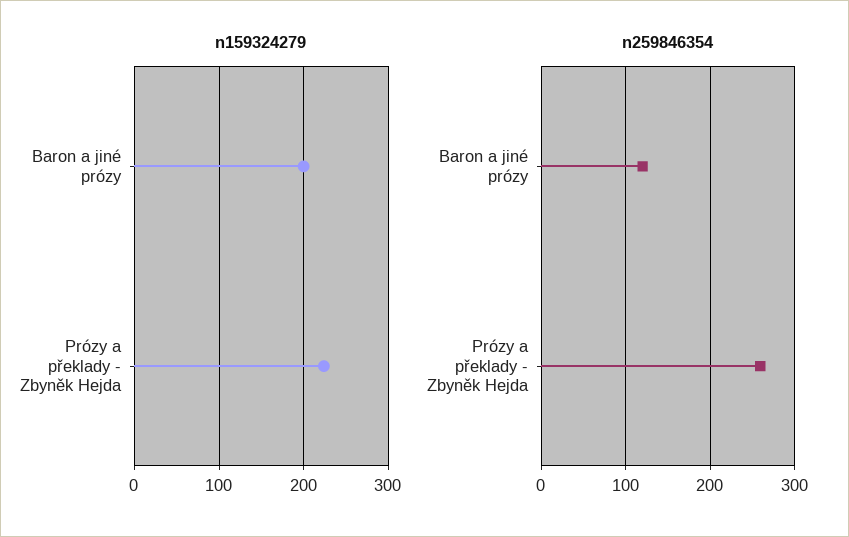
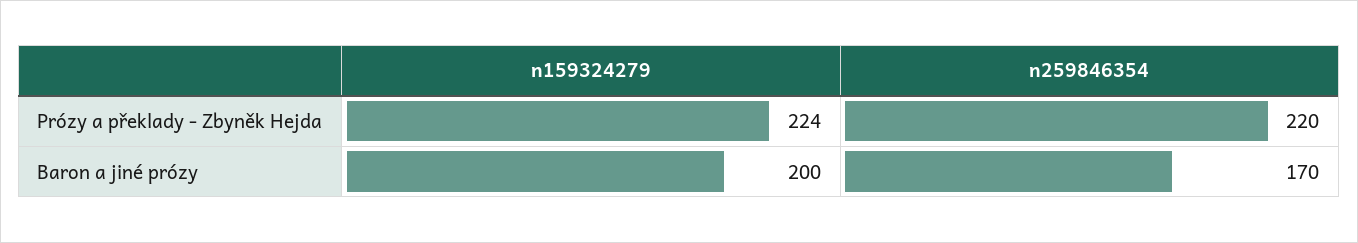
  {
    "n159324279": {
      "Baron a jiné prózy": 200,
      "Prózy a překlady - Zbyněk Hejda": 224
    },
    "n259846354": {
-     "Baron a jiné prózy": 120,
+     "Baron a jiné prózy": 170,
-     "Prózy a překlady - Zbyněk Hejda": 260
+     "Prózy a překlady - Zbyněk Hejda": 220
    }
  }

